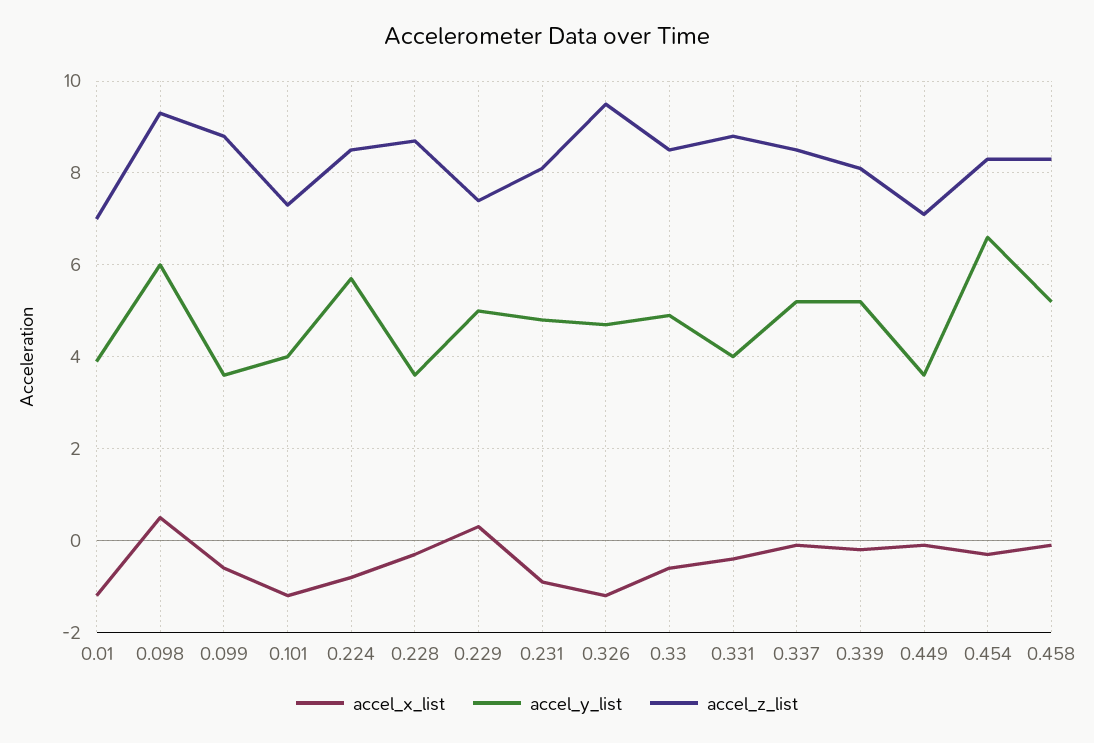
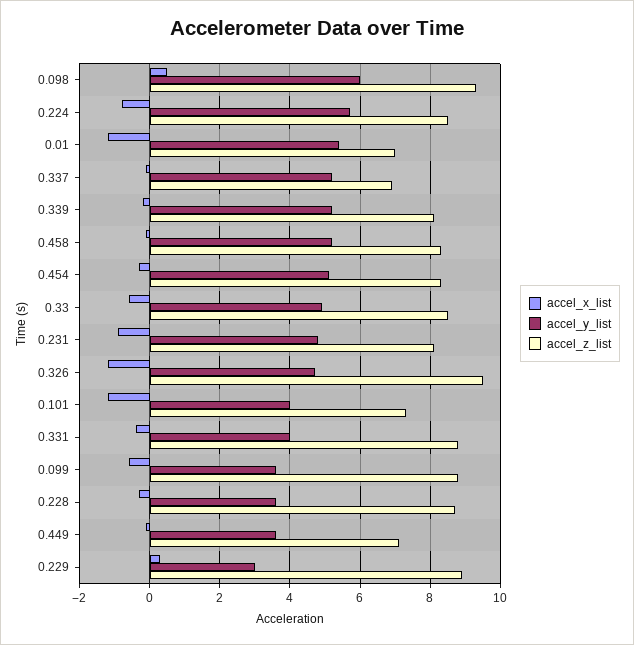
  {
    "accel_x_list": {
      "0.01": -1,
      "0.098": 0.5,
      "0.099": -0.5,
      "0.101": -1,
      "0.224": -1,
      "0.228": -0.5,
      "0.229": 0.5,
      "0.231": -1,
      "0.326": -1,
      "0.33": -0.5,
      "0.331": -0.5,
      "0.337": 0,
      "0.339": 0,
      "0.449": 0,
      "0.454": -0.5,
      "0.458": 0
    },
    "accel_y_list": {
-     "0.01": 4,
+     "0.01": 5.5,
      "0.098": 6,
      "0.099": 3.5,
      "0.101": 4,
      "0.224": 5.5,
      "0.228": 3.5,
-     "0.229": 5,
+     "0.229": 3,
      "0.231": 5,
      "0.326": 4.5,
      "0.33": 5,
      "0.331": 4,
      "0.337": 5,
      "0.339": 5,
      "0.449": 3.5,
-     "0.454": 6.5,
+     "0.454": 5,
      "0.458": 5
    },
    "accel_z_list": {
      "0.01": 7,
      "0.098": 9.5,
      "0.099": 9,
      "0.101": 7.5,
      "0.224": 8.5,
      "0.228": 8.5,
-     "0.229": 7.5,
+     "0.229": 9,
      "0.231": 8,
      "0.326": 9.5,
      "0.33": 8.5,
      "0.331": 9,
-     "0.337": 8.5,
+     "0.337": 7,
      "0.339": 8,
      "0.449": 7,
      "0.454": 8.5,
      "0.458": 8.5
    }
  }

